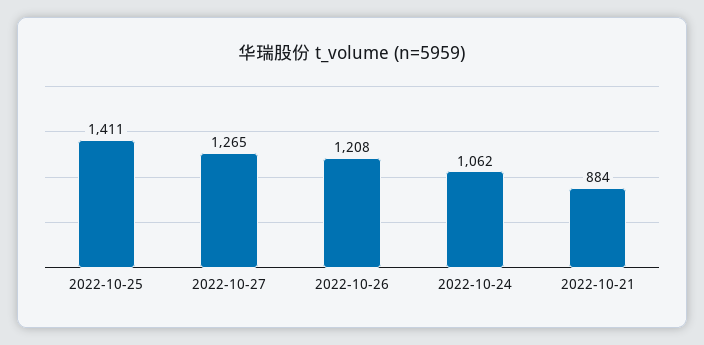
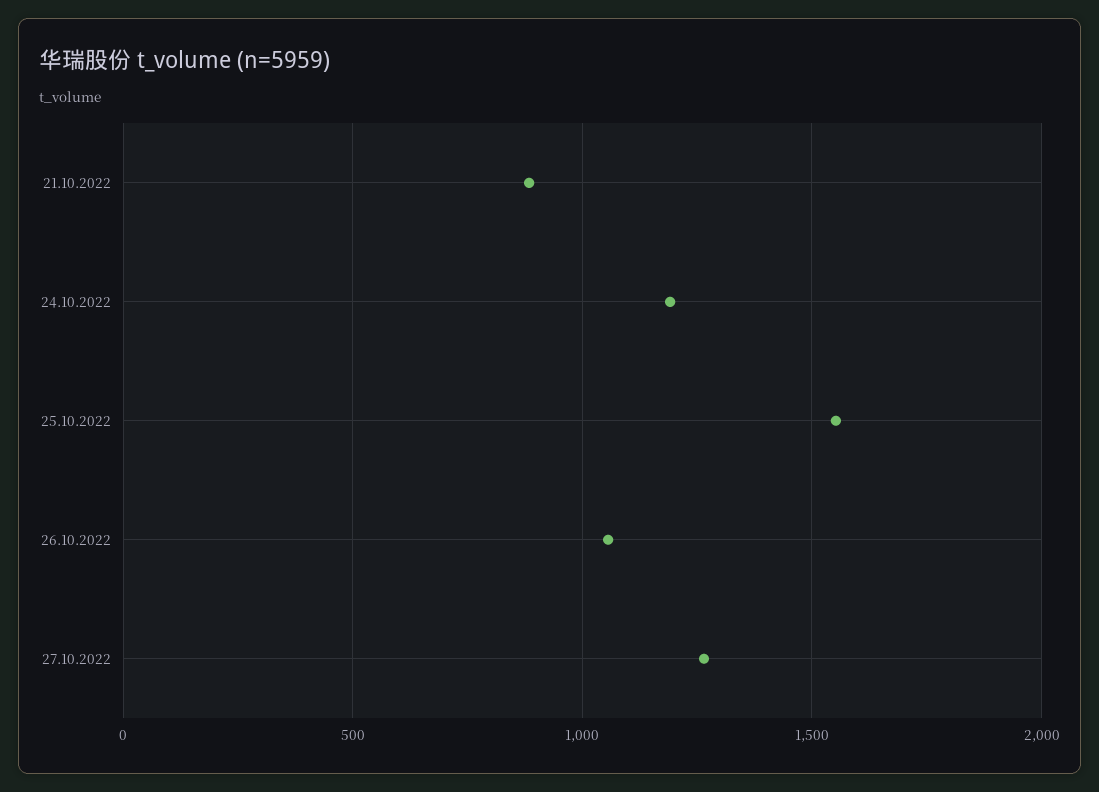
  {
-   "2022-10-25": 1411,
+   "2022-10-25": 1550,
    "2022-10-27": 1265,
-   "2022-10-26": 1208,
+   "2022-10-26": 1050,
-   "2022-10-24": 1062,
+   "2022-10-24": 1200,
    "2022-10-21": 884
  }

